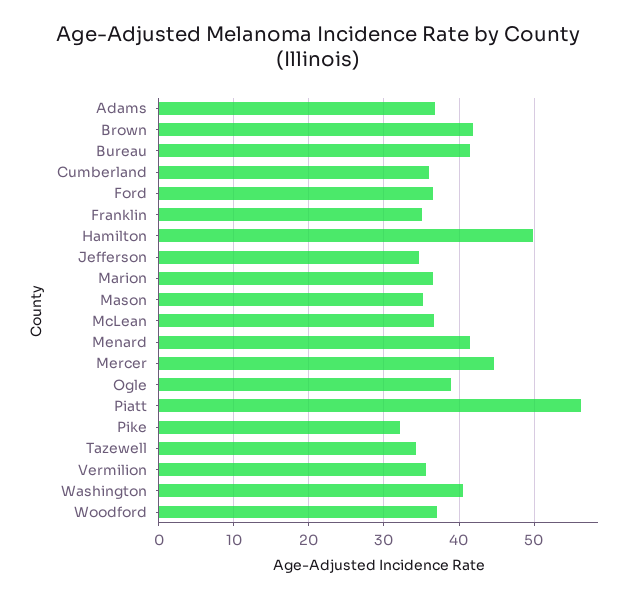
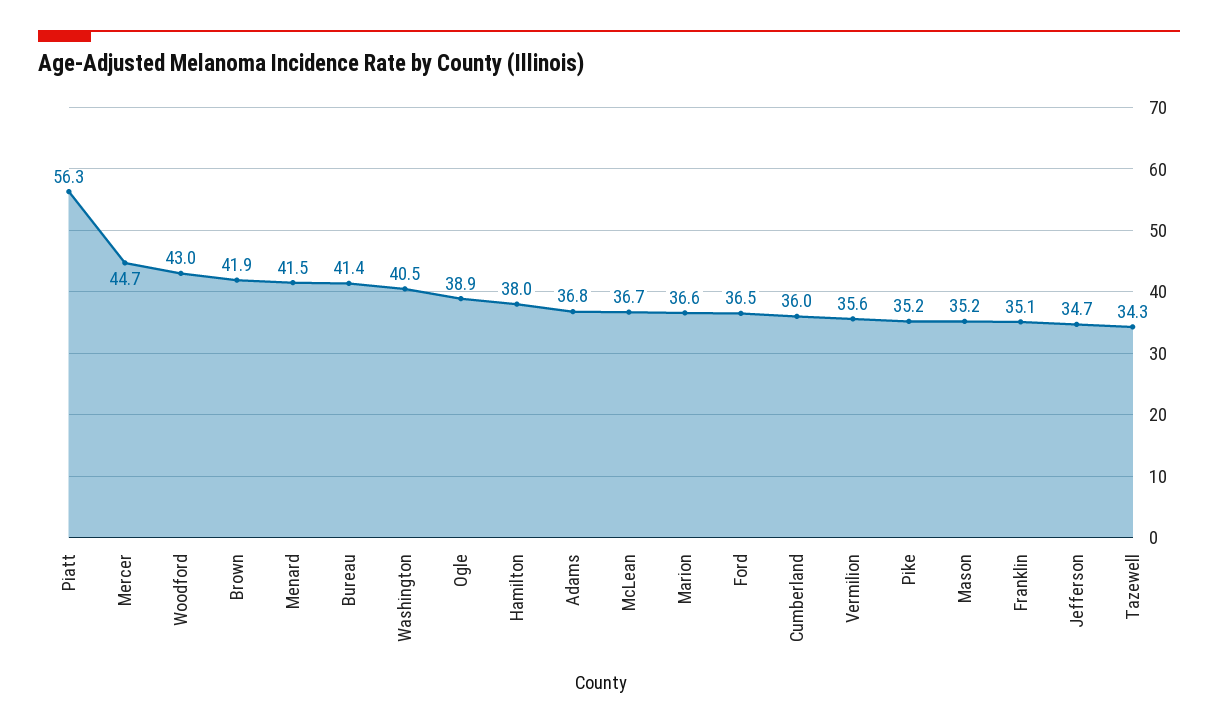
  {
    "Adams": 36.8,
    "Brown": 41.9,
    "Bureau": 41.4,
    "Cumberland": 36,
    "Ford": 36.5,
    "Franklin": 35.1,
-   "Hamilton": 50,
+   "Hamilton": 38,
    "Jefferson": 34.7,
    "Marion": 36.6,
    "Mason": 35.2,
    "McLean": 36.7,
    "Menard": 41.5,
    "Mercer": 44.7,
    "Ogle": 38.9,
    "Piatt": 56.3,
-   "Pike": 32,
+   "Pike": 35.2,
    "Tazewell": 34.3,
    "Vermilion": 35.6,
    "Washington": 40.5,
-   "Woodford": 37
+   "Woodford": 43
  }

